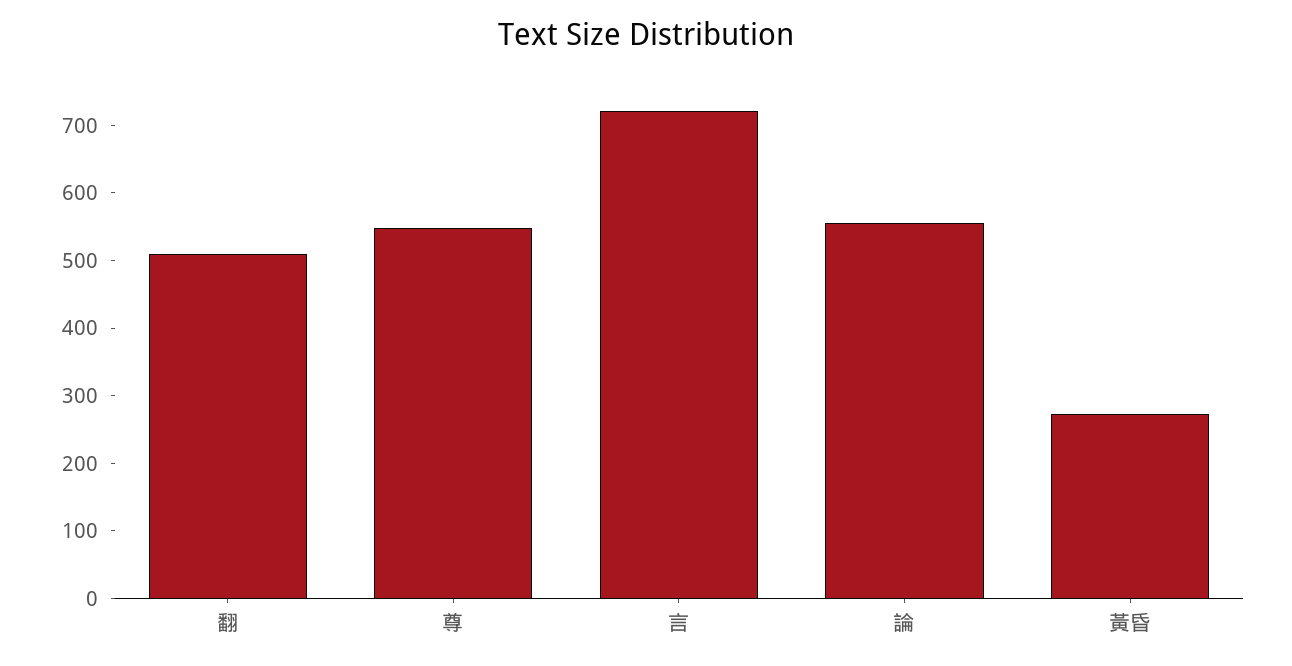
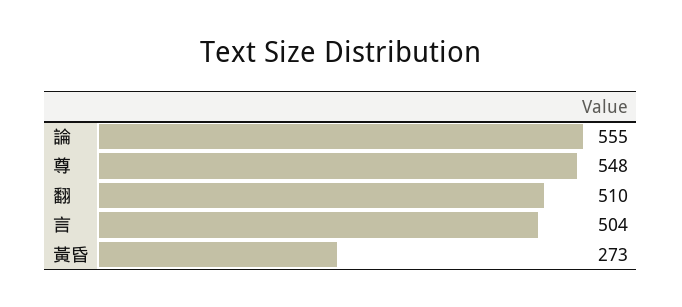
  {
    "翻": 510,
    "尊": 548,
-   "言": 720,
+   "言": 504,
    "論": 555,
    "黃昏": 273
  }

